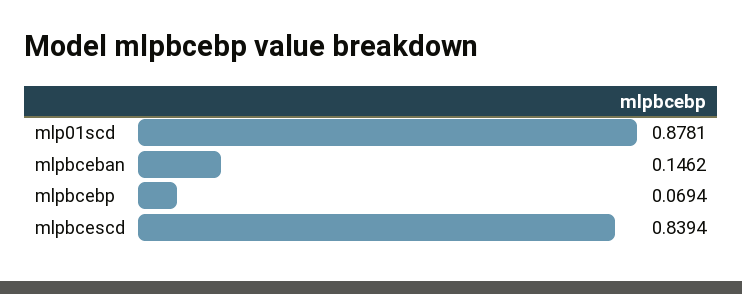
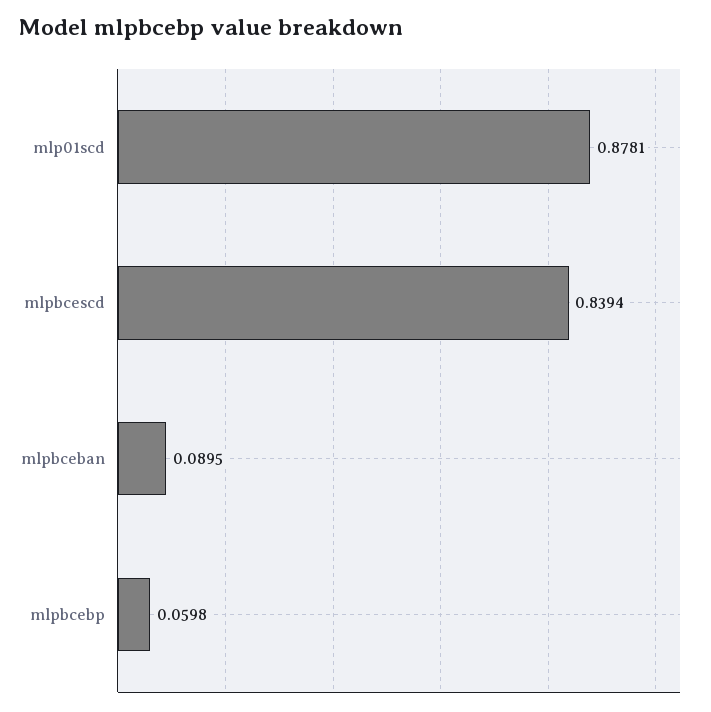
  {
    "mlp01scd": 0.8781,
-   "mlpbceban": 0.1462,
+   "mlpbceban": 0.0895,
-   "mlpbcebp": 0.0694,
+   "mlpbcebp": 0.0598,
    "mlpbcescd": 0.8394
  }

